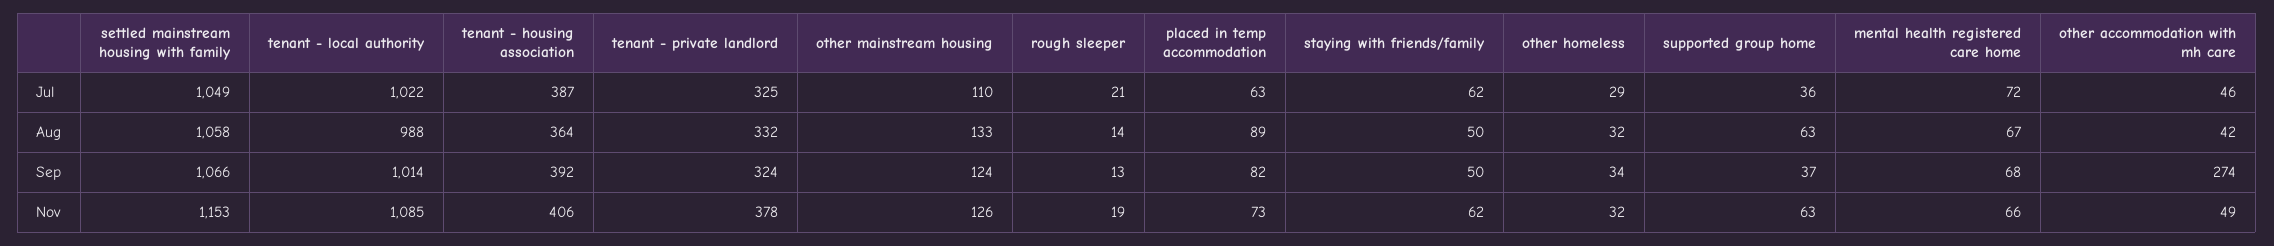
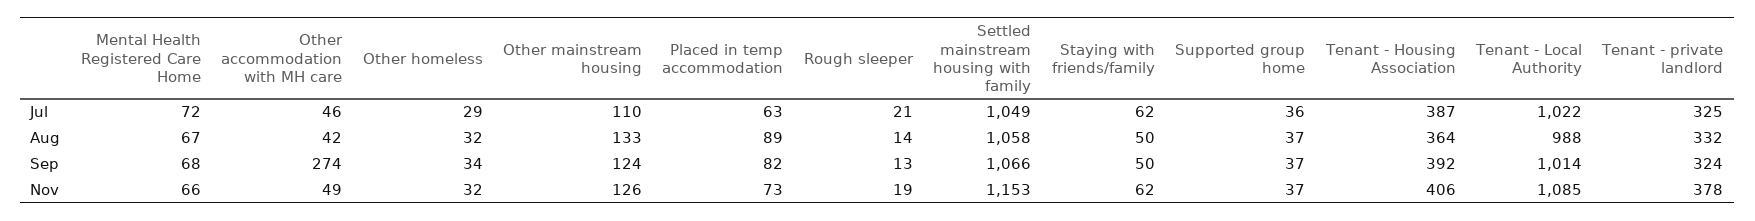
  {
    "settled mainstream housing with family": {
      "Jul": 1049,
      "Aug": 1058,
      "Sep": 1066,
      "Nov": 1153
    },
    "tenant - local authority": {
      "Jul": 1022,
      "Aug": 988,
      "Sep": 1014,
      "Nov": 1085
    },
    "tenant - housing association": {
      "Jul": 387,
      "Aug": 364,
      "Sep": 392,
      "Nov": 406
    },
    "tenant - private landlord": {
      "Jul": 325,
      "Aug": 332,
      "Sep": 324,
      "Nov": 378
    },
    "other mainstream housing": {
      "Jul": 110,
      "Aug": 133,
      "Sep": 124,
      "Nov": 126
    },
    "rough sleeper": {
      "Jul": 21,
      "Aug": 14,
      "Sep": 13,
      "Nov": 19
    },
    "placed in temp accommodation": {
      "Jul": 63,
      "Aug": 89,
      "Sep": 82,
      "Nov": 73
    },
    "staying with friends/family": {
      "Jul": 62,
      "Aug": 50,
      "Sep": 50,
      "Nov": 62
    },
    "other homeless": {
      "Jul": 29,
      "Aug": 32,
      "Sep": 34,
      "Nov": 32
    },
    "supported group home": {
      "Jul": 36,
-     "Aug": 63,
+     "Aug": 37,
      "Sep": 37,
-     "Nov": 63
+     "Nov": 37
    },
    "mental health registered care home": {
      "Jul": 72,
      "Aug": 67,
      "Sep": 68,
      "Nov": 66
    },
    "other accommodation with mh care": {
      "Jul": 46,
      "Aug": 42,
      "Sep": 274,
      "Nov": 49
    }
  }

